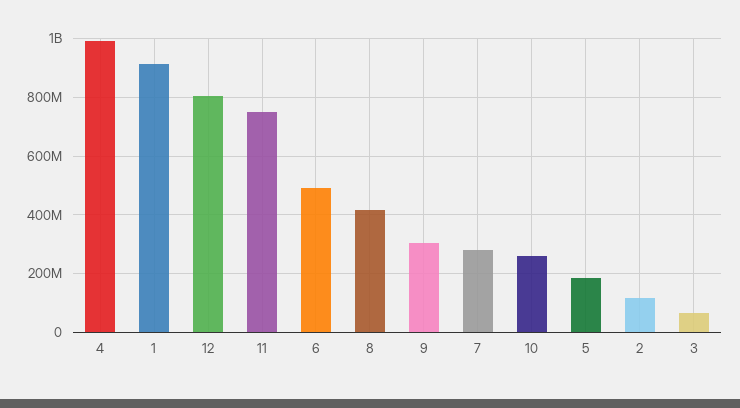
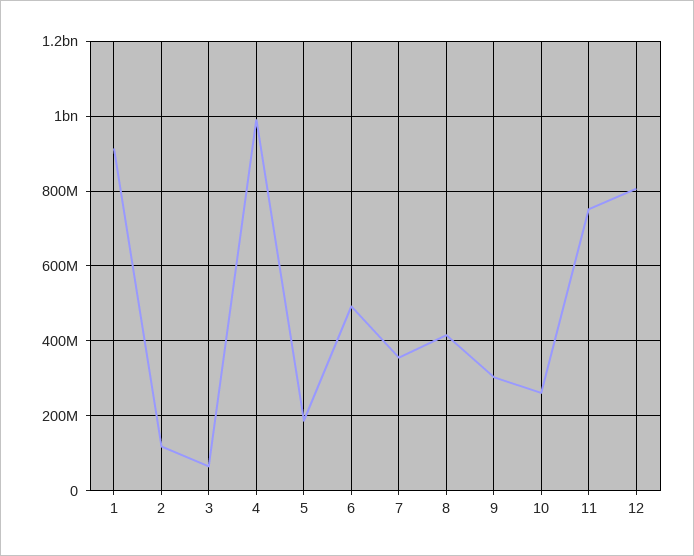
  {
    "4": 1000000000,
    "1": 920000000,
    "12": 800000000,
    "11": 760000000,
    "6": 500000000,
    "8": 420000000,
    "9": 300000000,
-   "7": 275000000,
+   "7": 360000000,
    "10": 260000000,
    "5": 180000000,
    "2": 120000000,
    "3": 60000000
  }

